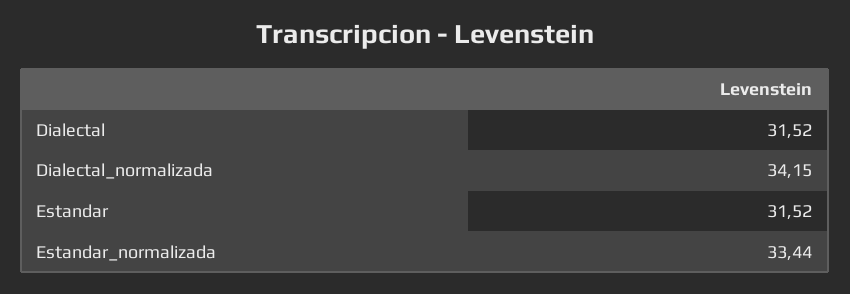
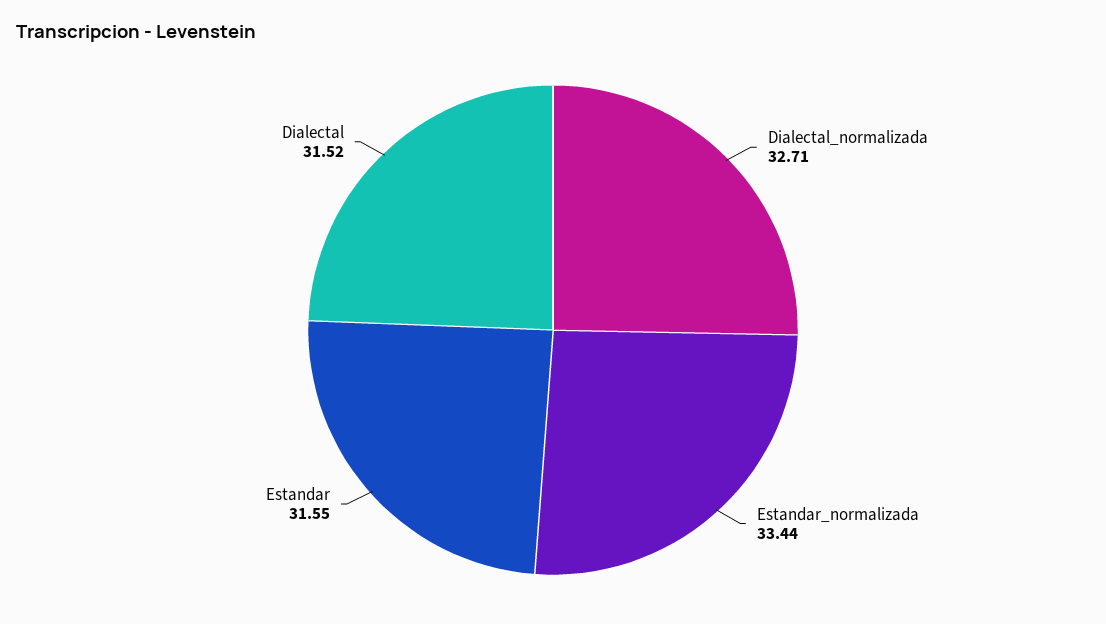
  {
    "Dialectal": 31.52,
-   "Dialectal_normalizada": 34.15,
+   "Dialectal_normalizada": 32.71,
-   "Estandar": 31.52,
+   "Estandar": 31.55,
    "Estandar_normalizada": 33.44
  }

